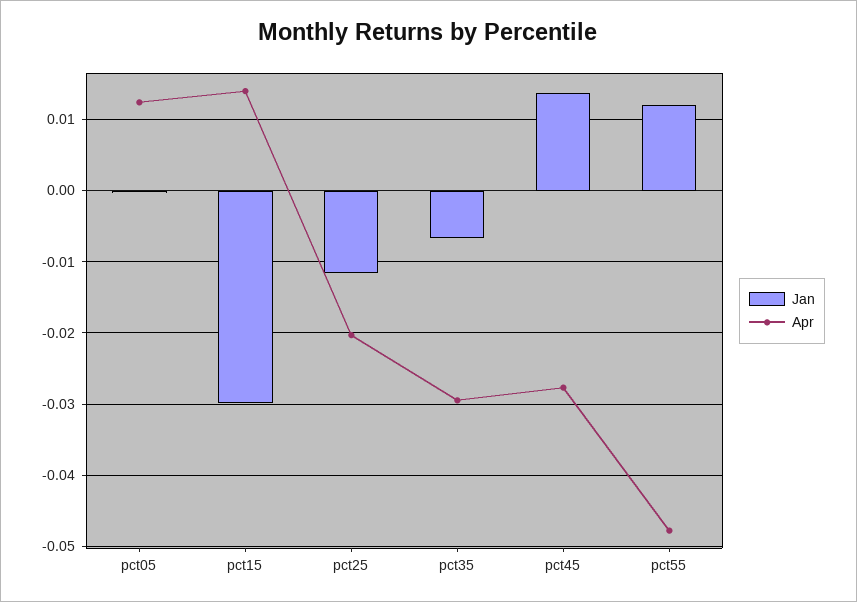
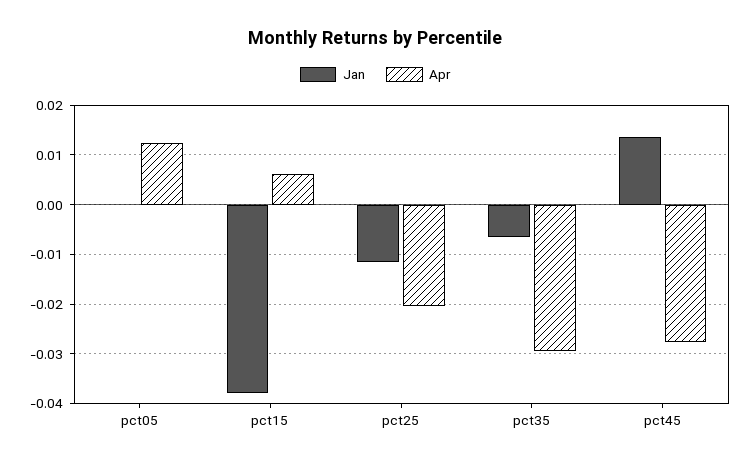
  {
    "Jan": {
      "pct05": 0,
-     "pct15": -0.03,
+     "pct15": -0.038,
      "pct25": -0.012,
      "pct35": -0.007,
-     "pct45": 0.014,
+     "pct45": 0.014
-     "pct55": 0.012
    },
    "Apr": {
      "pct05": 0.012,
-     "pct15": 0.014,
+     "pct15": 0.006,
      "pct25": -0.02,
      "pct35": -0.03,
-     "pct45": -0.028,
+     "pct45": -0.028
-     "pct55": -0.048
    }
  }

